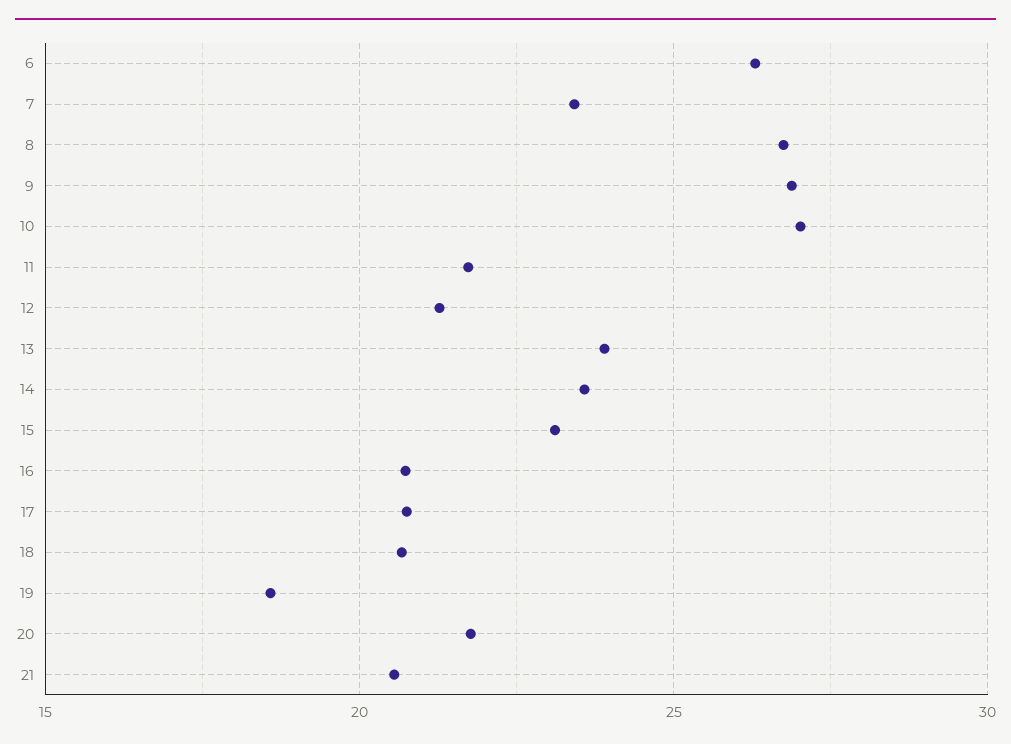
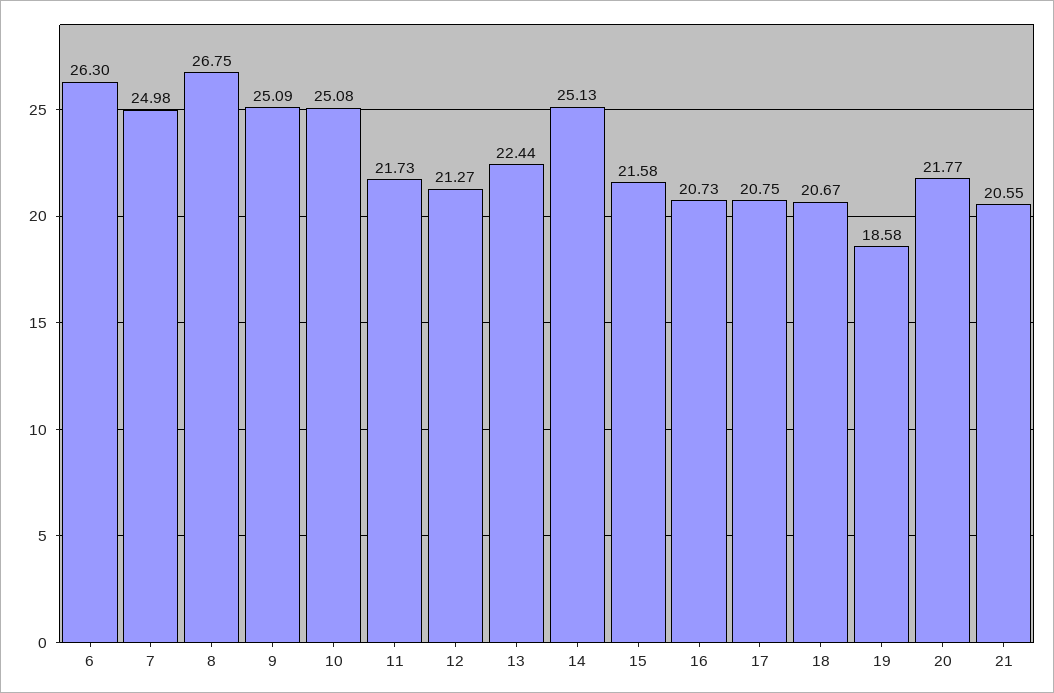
  {
    "6": 26.3,
-   "7": 23.5,
+   "7": 24.98,
    "8": 26.75,
-   "9": 27,
+   "9": 25.09,
-   "10": 27,
+   "10": 25.08,
    "11": 21.73,
    "12": 21.27,
-   "13": 24,
+   "13": 22.44,
-   "14": 23.5,
+   "14": 25.13,
-   "15": 23,
+   "15": 21.58,
    "16": 20.73,
    "17": 20.75,
    "18": 20.67,
    "19": 18.58,
    "20": 21.77,
    "21": 20.55
  }

